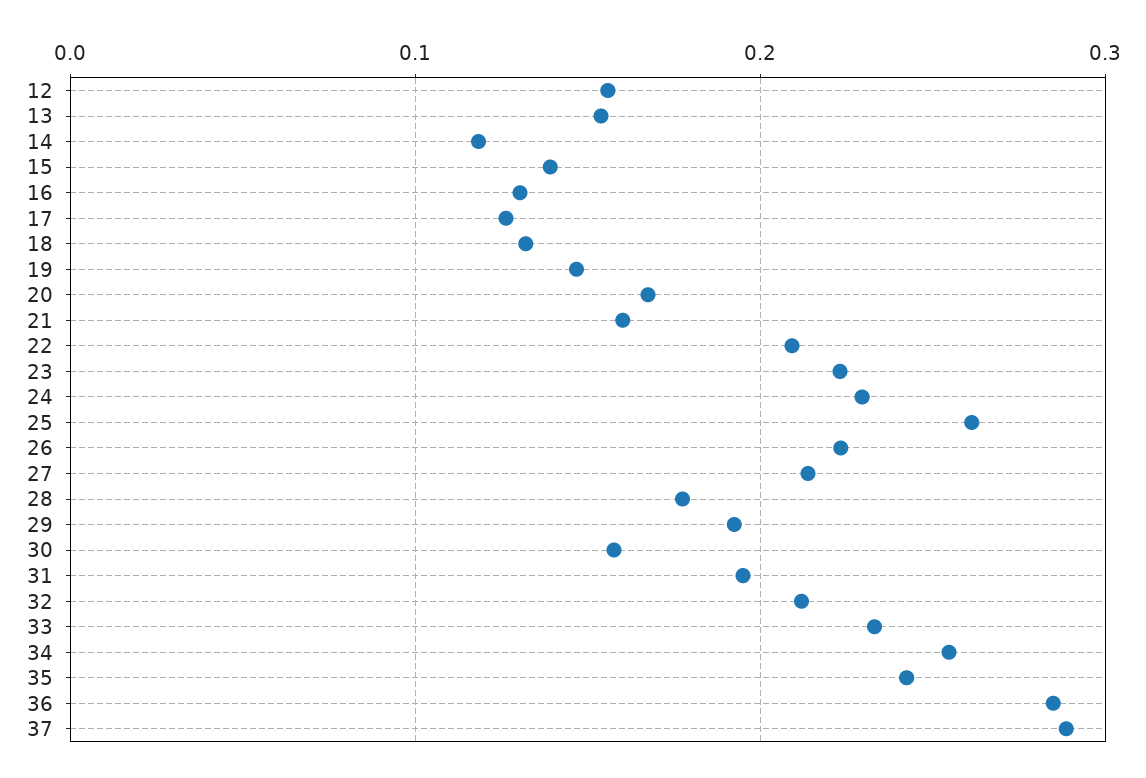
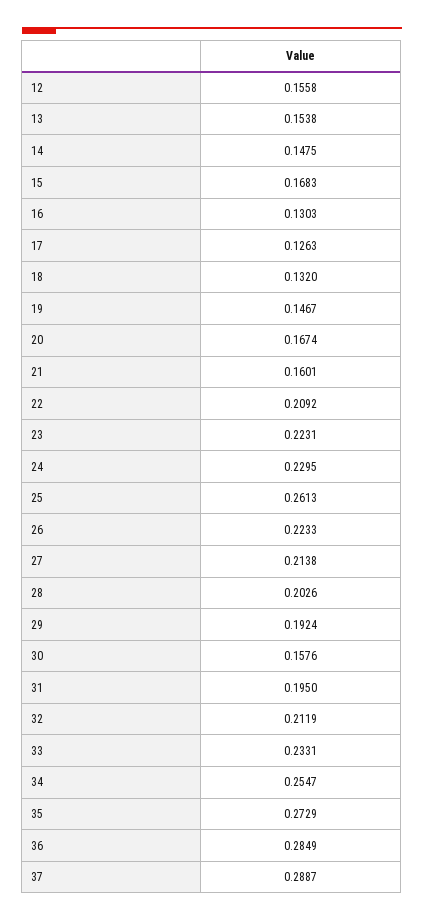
  {
    "12": 0.1558,
    "13": 0.1538,
-   "14": 0.12,
+   "14": 0.1475,
-   "15": 0.14,
+   "15": 0.1683,
    "16": 0.1303,
    "17": 0.1263,
    "18": 0.132,
    "19": 0.1467,
    "20": 0.1674,
    "21": 0.1601,
    "22": 0.2092,
    "23": 0.2231,
    "24": 0.2295,
    "25": 0.2613,
    "26": 0.2233,
    "27": 0.2138,
-   "28": 0.18,
+   "28": 0.2026,
    "29": 0.1924,
    "30": 0.1576,
    "31": 0.195,
    "32": 0.2119,
    "33": 0.2331,
    "34": 0.2547,
-   "35": 0.24,
+   "35": 0.2729,
    "36": 0.2849,
    "37": 0.2887
  }

